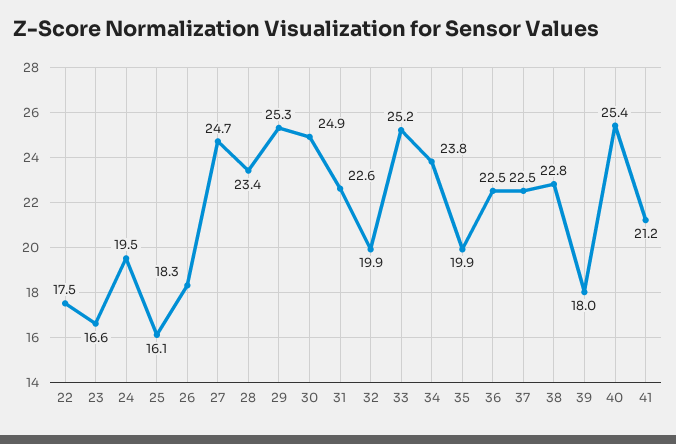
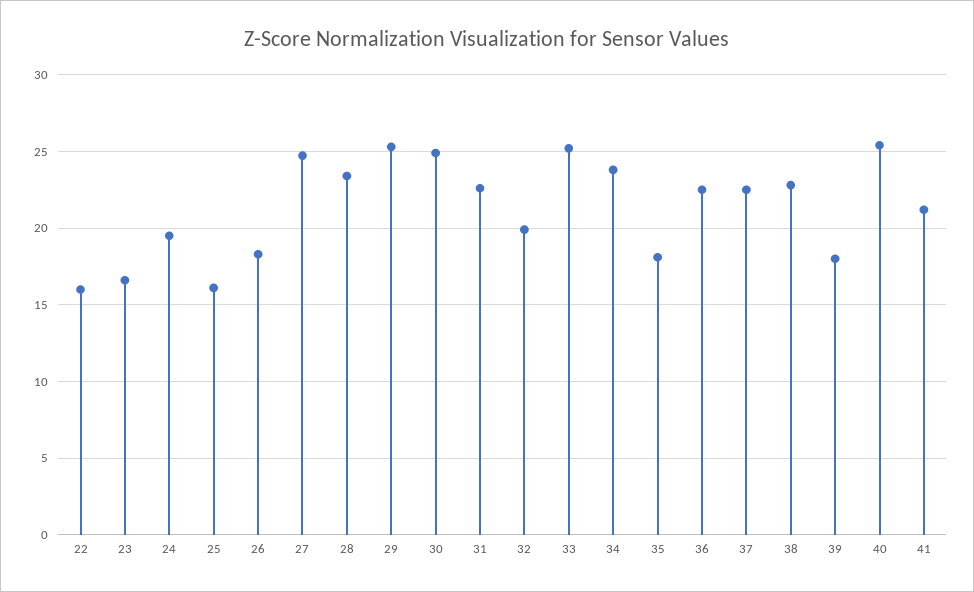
  {
-   "22": 17.5,
+   "22": 16,
    "23": 16.6,
    "24": 19.5,
    "25": 16.1,
    "26": 18.3,
    "27": 24.7,
    "28": 23.4,
    "29": 25.3,
    "30": 24.9,
    "31": 22.6,
    "32": 19.9,
    "33": 25.2,
    "34": 23.8,
-   "35": 19.9,
+   "35": 18,
    "36": 22.5,
    "37": 22.5,
    "38": 22.8,
    "39": 18,
    "40": 25.4,
    "41": 21.2
  }

